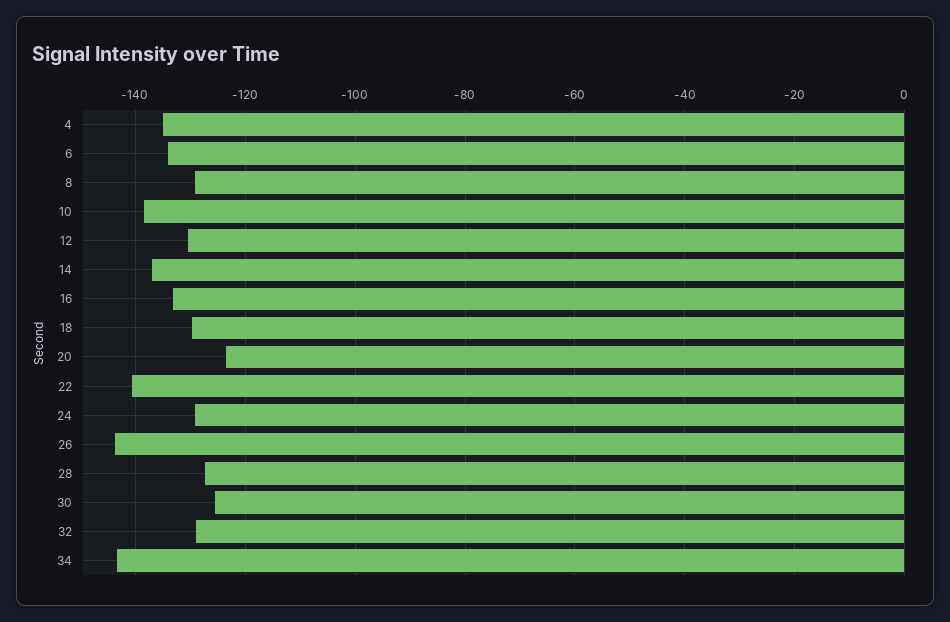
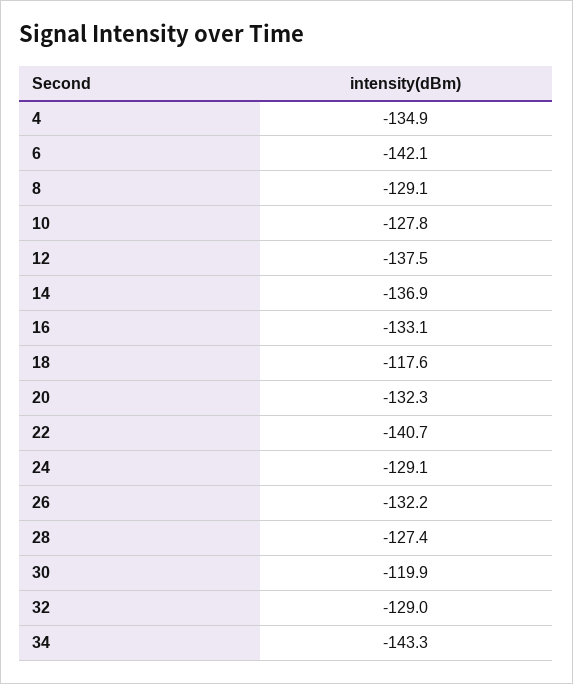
  {
    "4": -134.9,
-   "6": -134,
+   "6": -142.1,
    "8": -129.1,
-   "10": -138,
+   "10": -127.8,
-   "12": -130,
+   "12": -137.5,
    "14": -136.9,
    "16": -133.1,
-   "18": -130,
+   "18": -117.6,
-   "20": -124,
+   "20": -132.3,
    "22": -140.7,
    "24": -129.1,
-   "26": -144,
+   "26": -132.2,
    "28": -127.4,
-   "30": -126,
+   "30": -119.9,
    "32": -129,
    "34": -143.3
  }

